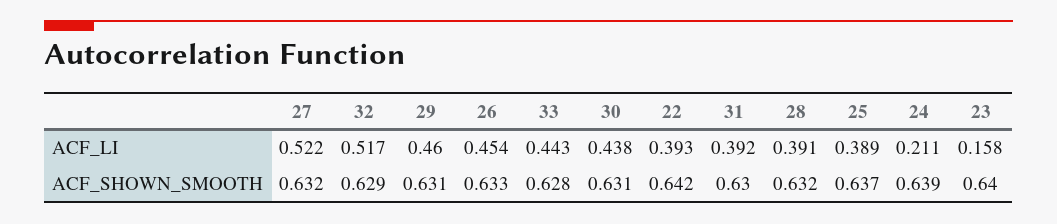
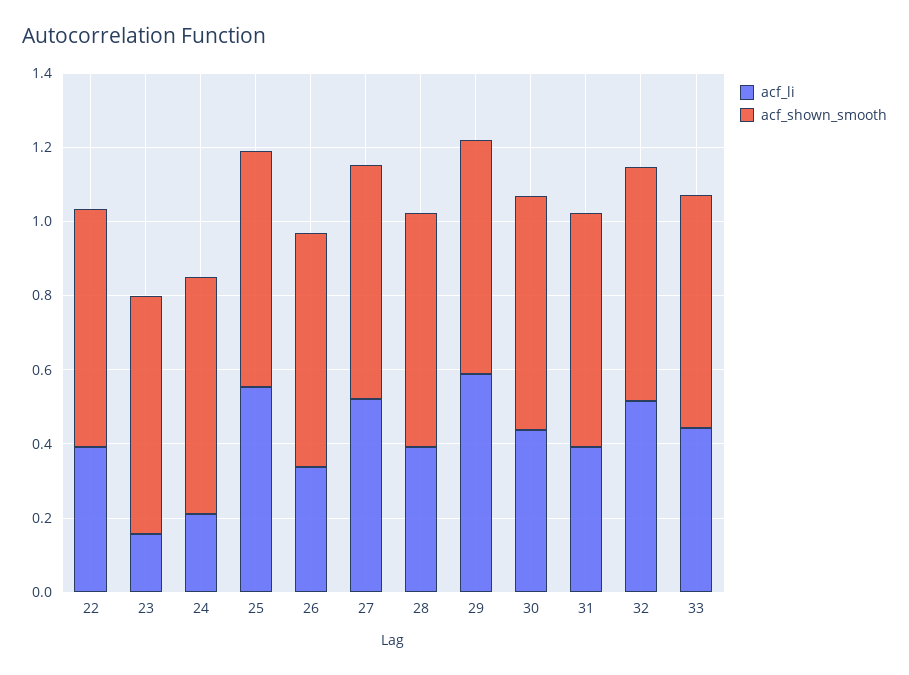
  {
    "ACF_LI": {
      "27": 0.522,
      "32": 0.517,
-     "29": 0.46,
+     "29": 0.6,
-     "26": 0.454,
+     "26": 0.35,
      "33": 0.443,
      "30": 0.438,
      "22": 0.393,
      "31": 0.392,
      "28": 0.391,
-     "25": 0.389,
+     "25": 0.55,
      "24": 0.211,
      "23": 0.158
    },
    "ACF_SHOWN_SMOOTH": {
      "27": 0.632,
      "32": 0.629,
      "29": 0.631,
      "26": 0.633,
      "33": 0.628,
      "30": 0.631,
      "22": 0.642,
      "31": 0.63,
      "28": 0.632,
      "25": 0.637,
      "24": 0.639,
      "23": 0.64
    }
  }

